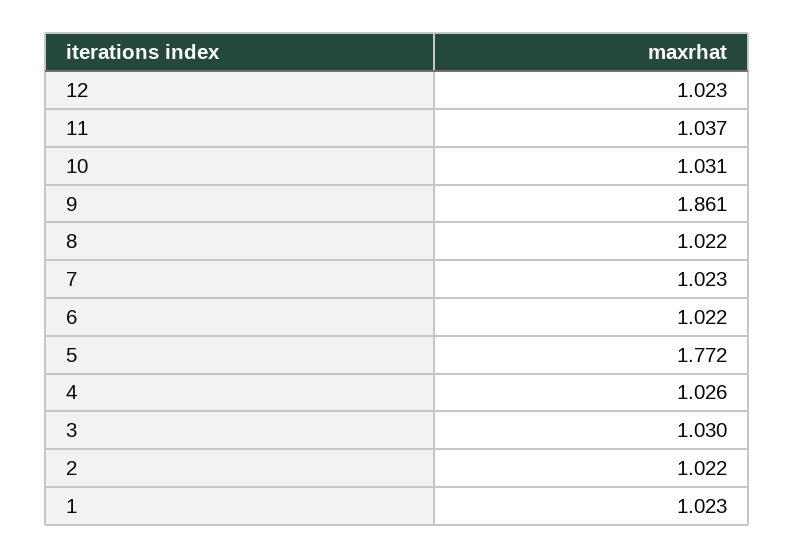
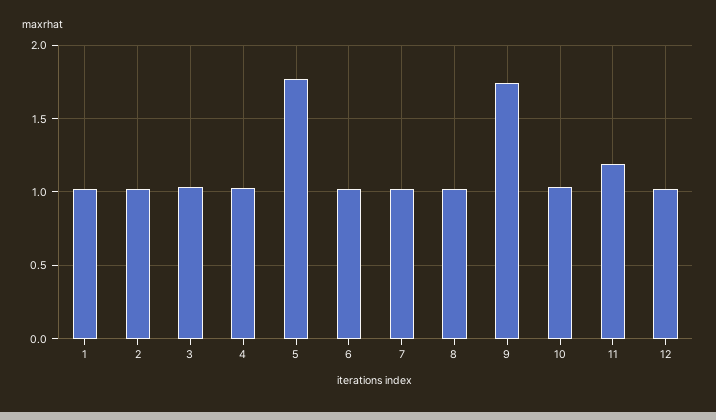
  {
    "12": 1.023,
-   "11": 1.037,
+   "11": 1.2,
    "10": 1.031,
-   "9": 1.861,
+   "9": 1.75,
    "8": 1.022,
    "7": 1.023,
    "6": 1.022,
    "5": 1.772,
    "4": 1.026,
    "3": 1.03,
    "2": 1.022,
    "1": 1.023
  }

